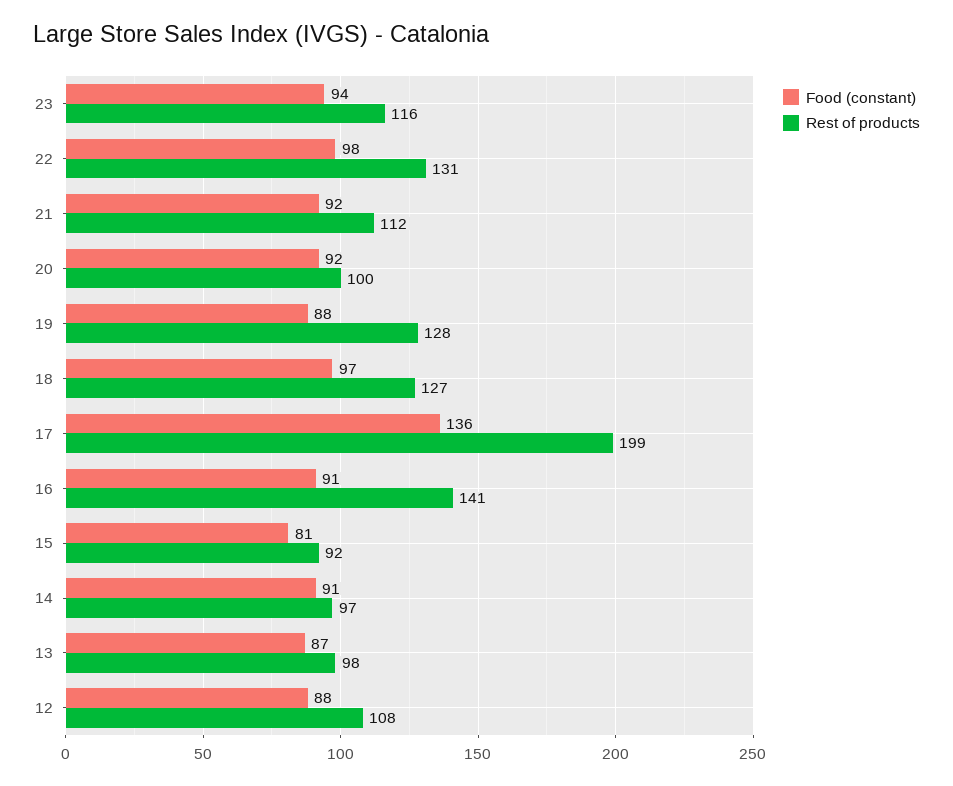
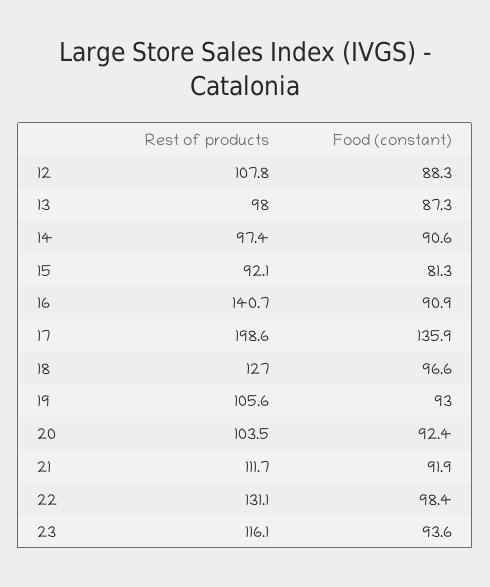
  {
    "Food (constant)": {
      "23": 93.6,
      "22": 98.4,
      "21": 91.9,
      "20": 92.4,
-     "19": 88,
+     "19": 93,
      "18": 96.6,
      "17": 135.9,
      "16": 90.9,
      "15": 81.3,
      "14": 90.6,
      "13": 87.3,
      "12": 88.3
    },
    "Rest of products": {
      "23": 116.1,
      "22": 131.1,
      "21": 111.7,
-     "20": 100,
+     "20": 103.5,
-     "19": 128,
+     "19": 105.6,
      "18": 127,
      "17": 198.6,
      "16": 140.7,
      "15": 92.1,
      "14": 97.4,
      "13": 98,
      "12": 107.8
    }
  }

